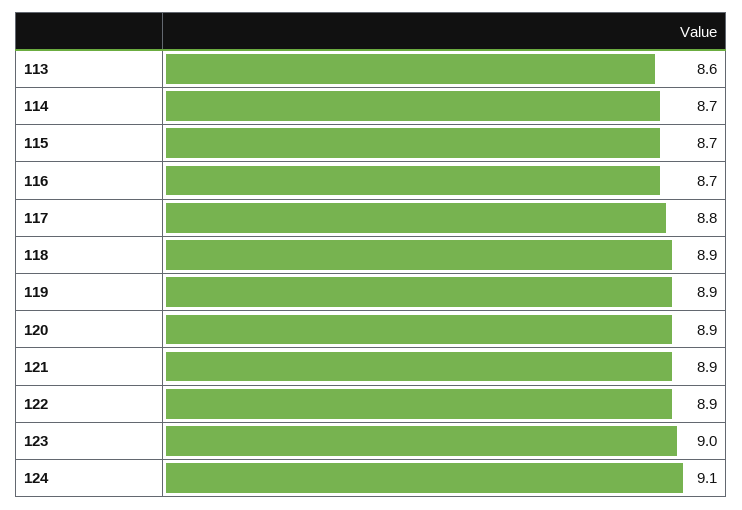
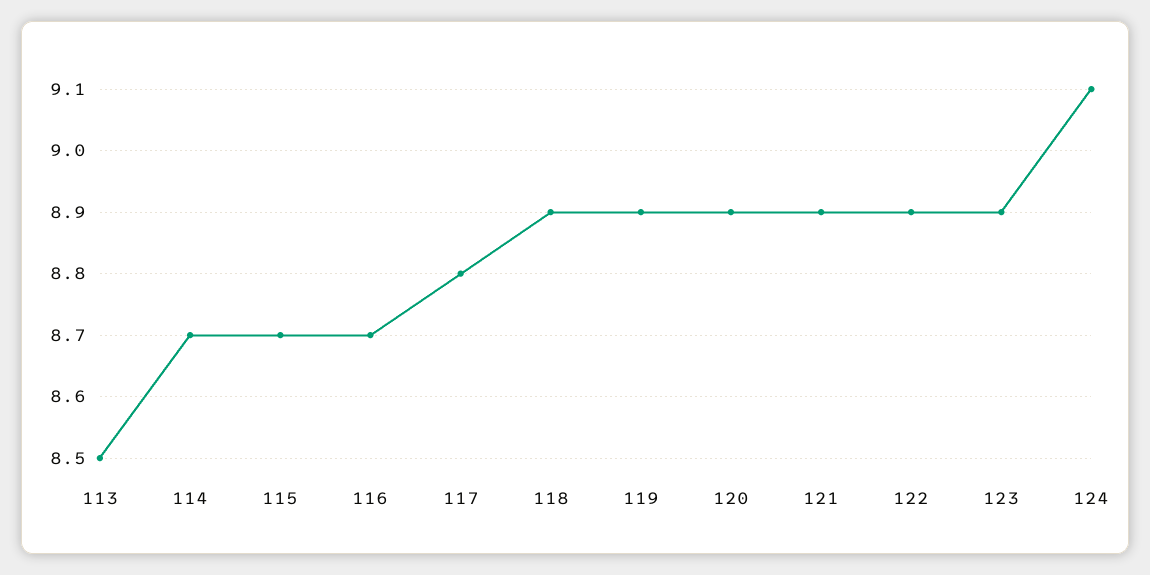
  {
-   "113": 8.6,
+   "113": 8.5,
    "114": 8.7,
    "115": 8.7,
    "116": 8.7,
    "117": 8.8,
    "118": 8.9,
    "119": 8.9,
    "120": 8.9,
    "121": 8.9,
    "122": 8.9,
-   "123": 9,
+   "123": 8.9,
    "124": 9.1
  }

